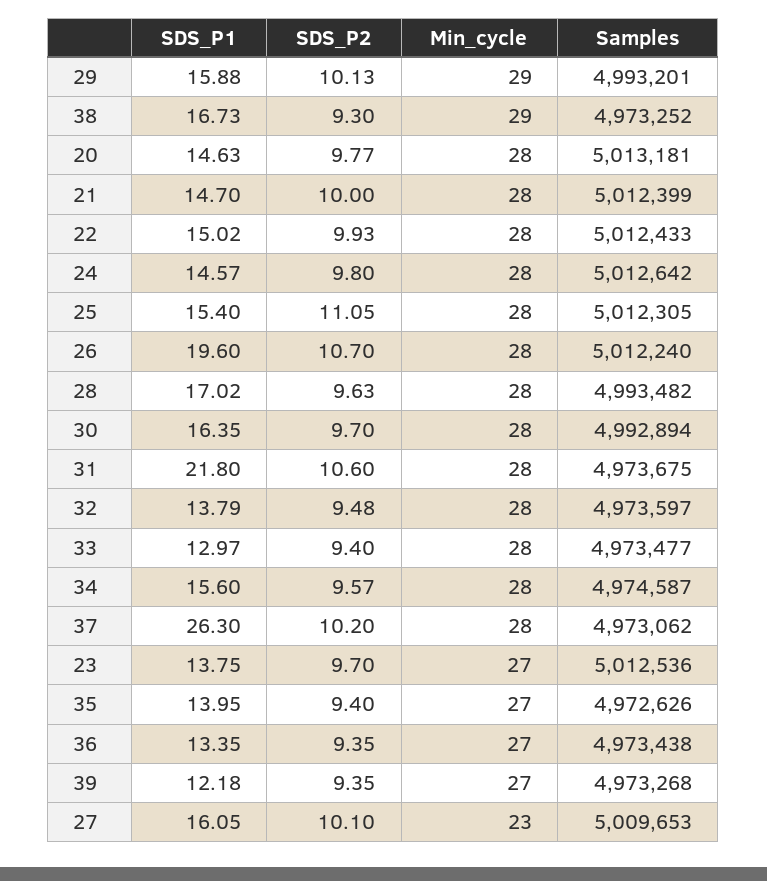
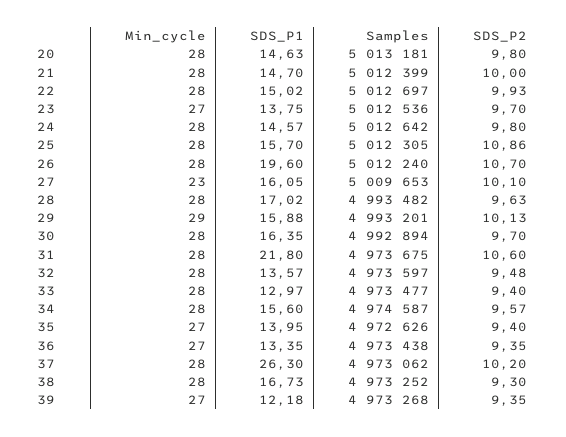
  {
    "SDS_P1": {
      "29": 15.88,
      "38": 16.73,
      "20": 14.63,
      "21": 14.7,
      "22": 15.02,
      "24": 14.57,
-     "25": 15.4,
+     "25": 15.7,
      "26": 19.6,
      "28": 17.02,
      "30": 16.35,
      "31": 21.8,
-     "32": 13.79,
+     "32": 13.57,
      "33": 12.97,
      "34": 15.6,
      "37": 26.3,
      "23": 13.75,
      "35": 13.95,
      "36": 13.35,
      "39": 12.18,
      "27": 16.05
    },
    "SDS_P2": {
      "29": 10.13,
      "38": 9.3,
-     "20": 9.77,
+     "20": 9.8,
      "21": 10,
      "22": 9.93,
      "24": 9.8,
-     "25": 11.05,
+     "25": 10.86,
      "26": 10.7,
      "28": 9.63,
      "30": 9.7,
      "31": 10.6,
      "32": 9.48,
      "33": 9.4,
      "34": 9.57,
      "37": 10.2,
      "23": 9.7,
      "35": 9.4,
      "36": 9.35,
      "39": 9.35,
      "27": 10.1
    },
    "Min_cycle": {
      "29": 29,
-     "38": 29,
+     "38": 28,
      "20": 28,
      "21": 28,
      "22": 28,
      "24": 28,
      "25": 28,
      "26": 28,
      "28": 28,
      "30": 28,
      "31": 28,
      "32": 28,
      "33": 28,
      "34": 28,
      "37": 28,
      "23": 27,
      "35": 27,
      "36": 27,
      "39": 27,
      "27": 23
    },
    "Samples": {
      "29": 4993201,
      "38": 4973252,
      "20": 5013181,
      "21": 5012399,
-     "22": 5012433,
+     "22": 5012697,
      "24": 5012642,
      "25": 5012305,
      "26": 5012240,
      "28": 4993482,
      "30": 4992894,
      "31": 4973675,
      "32": 4973597,
      "33": 4973477,
      "34": 4974587,
      "37": 4973062,
      "23": 5012536,
      "35": 4972626,
      "36": 4973438,
      "39": 4973268,
      "27": 5009653
    }
  }

